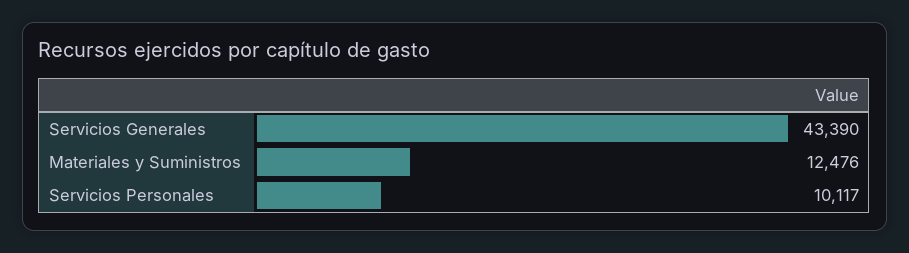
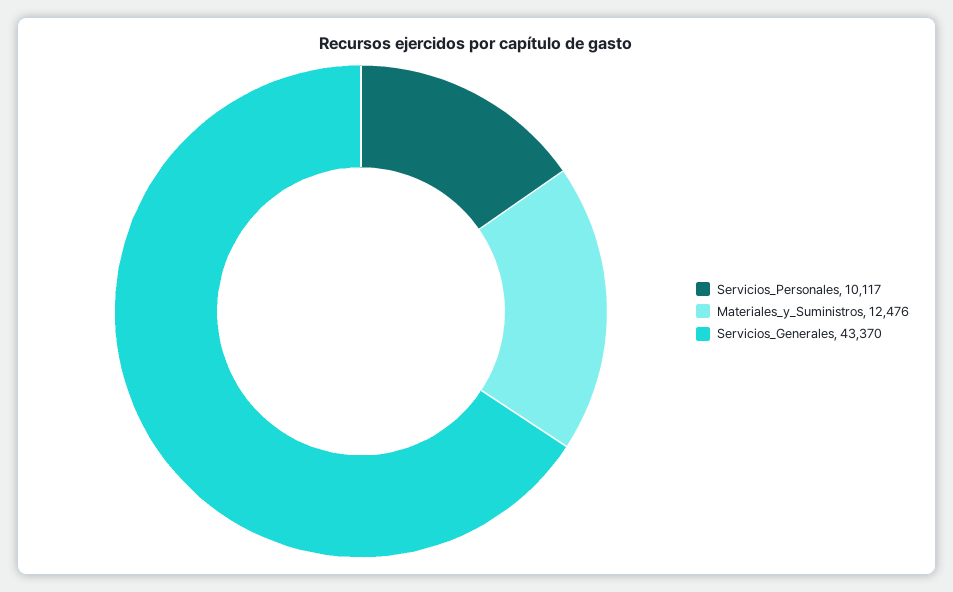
  {
-   "Servicios Generales": 43390,
+   "Servicios Generales": 43370,
    "Materiales y Suministros": 12476,
    "Servicios Personales": 10117
  }

